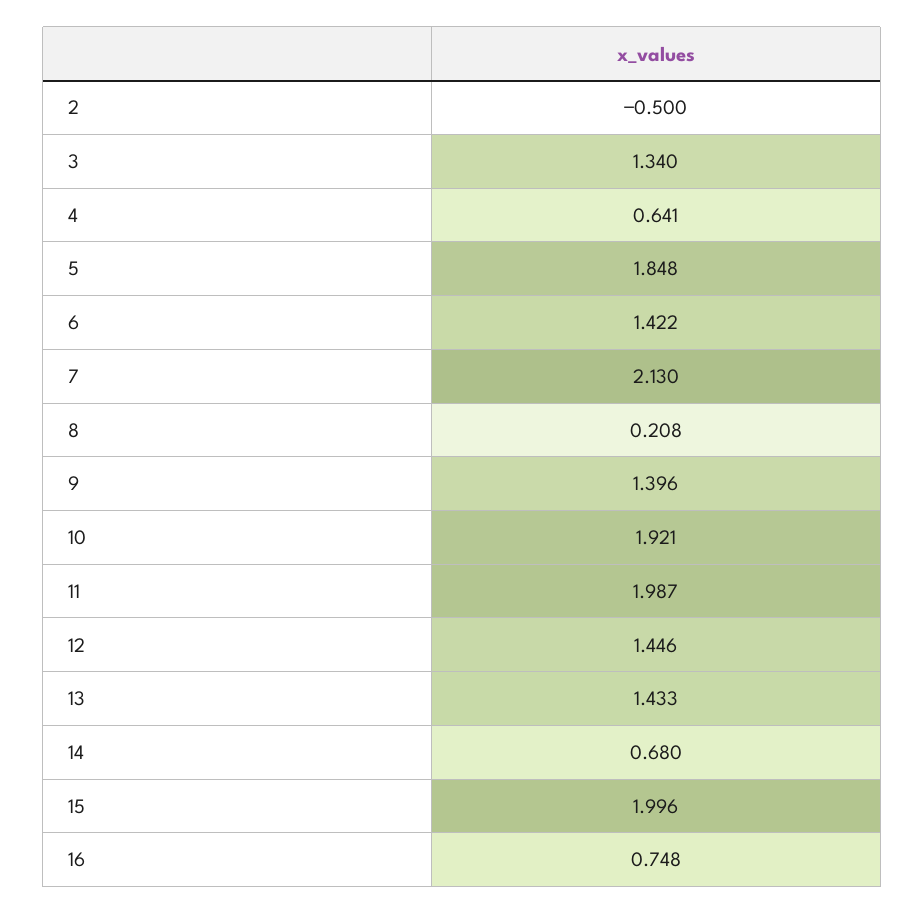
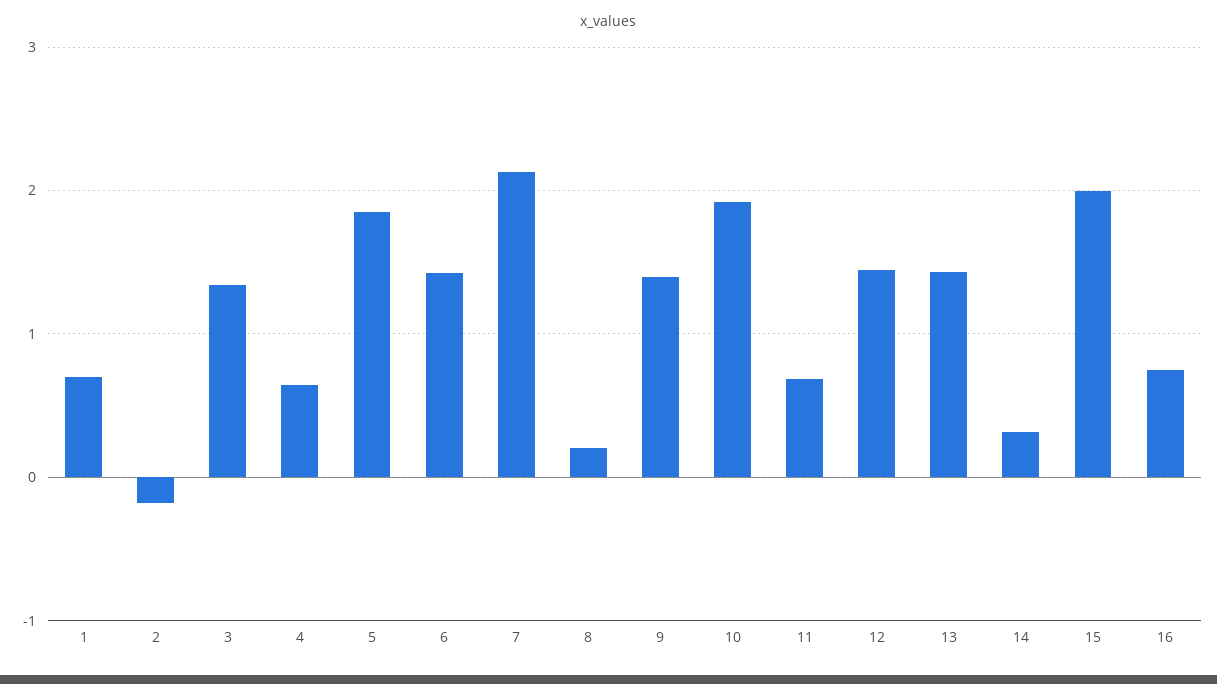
  {
-   "2": -0.5,
+   "2": -0.2,
    "3": 1.34,
    "4": 0.641,
    "5": 1.848,
    "6": 1.422,
    "7": 2.13,
    "8": 0.208,
    "9": 1.396,
    "10": 1.921,
-   "11": 1.987,
+   "11": 0.7,
    "12": 1.446,
    "13": 1.433,
-   "14": 0.68,
+   "14": 0.3,
    "15": 1.996,
-   "16": 0.748
+   "16": 0.748,
+   "1": 0.7
  }

